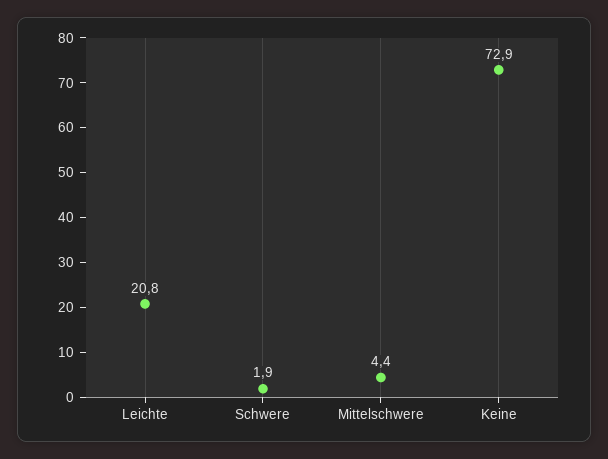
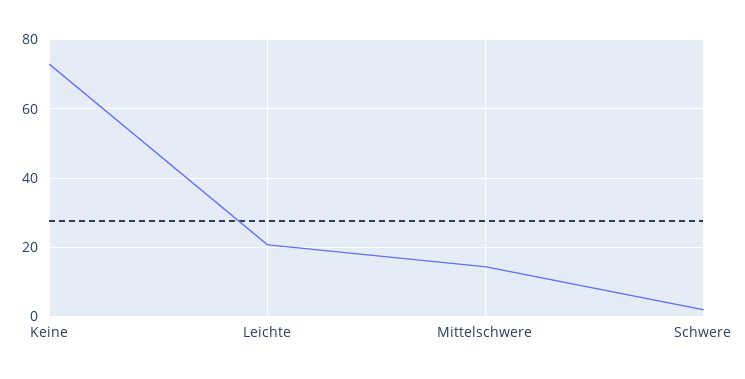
  {
    "Leichte": 20.8,
    "Schwere": 1.9,
-   "Mittelschwere": 4.4,
+   "Mittelschwere": 14,
    "Keine": 72.9
  }

